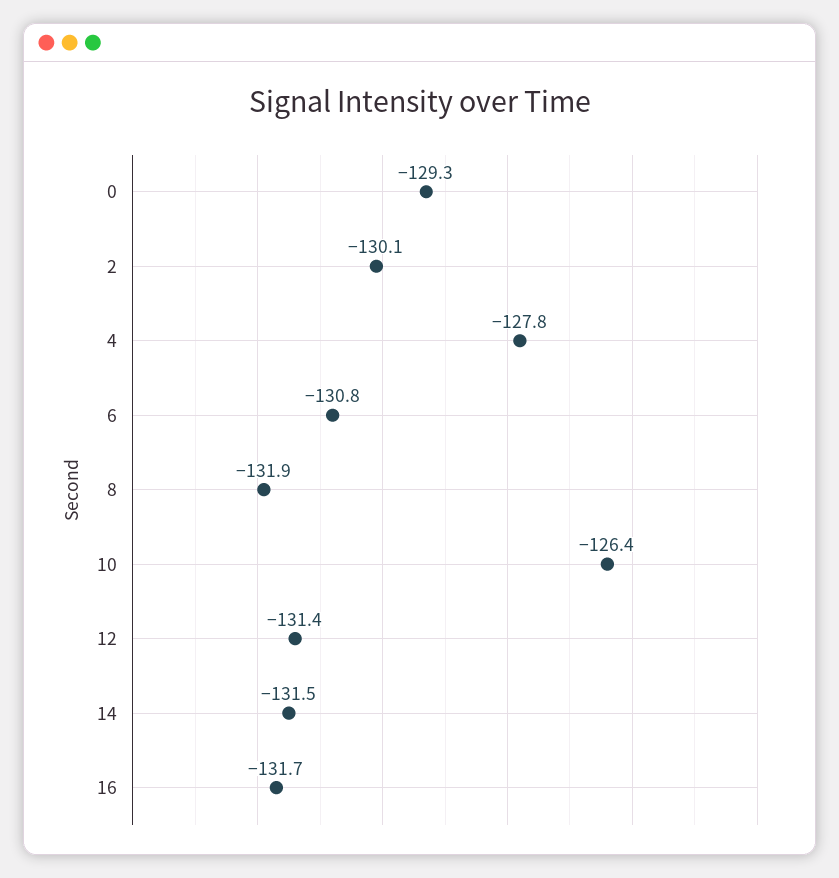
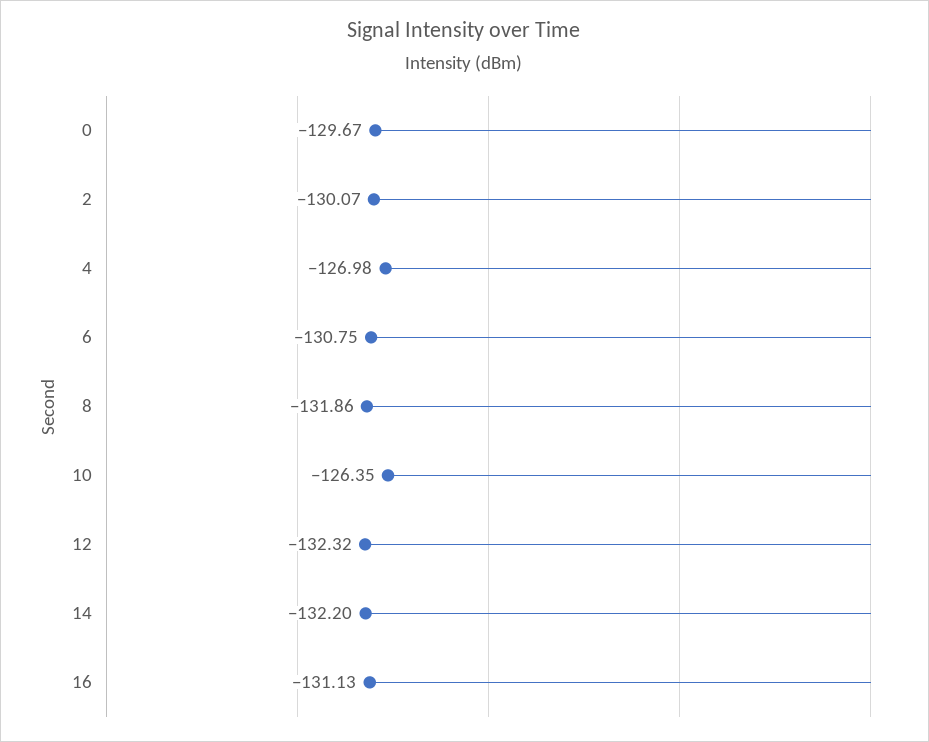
  {
-   "0": -129.3,
+   "0": -129.67,
    "2": -130.07,
-   "4": -127.8,
+   "4": -126.98,
    "6": -130.75,
    "8": -131.86,
    "10": -126.35,
-   "12": -131.4,
+   "12": -132.32,
-   "14": -131.5,
+   "14": -132.2,
-   "16": -131.7
+   "16": -131.13
  }

